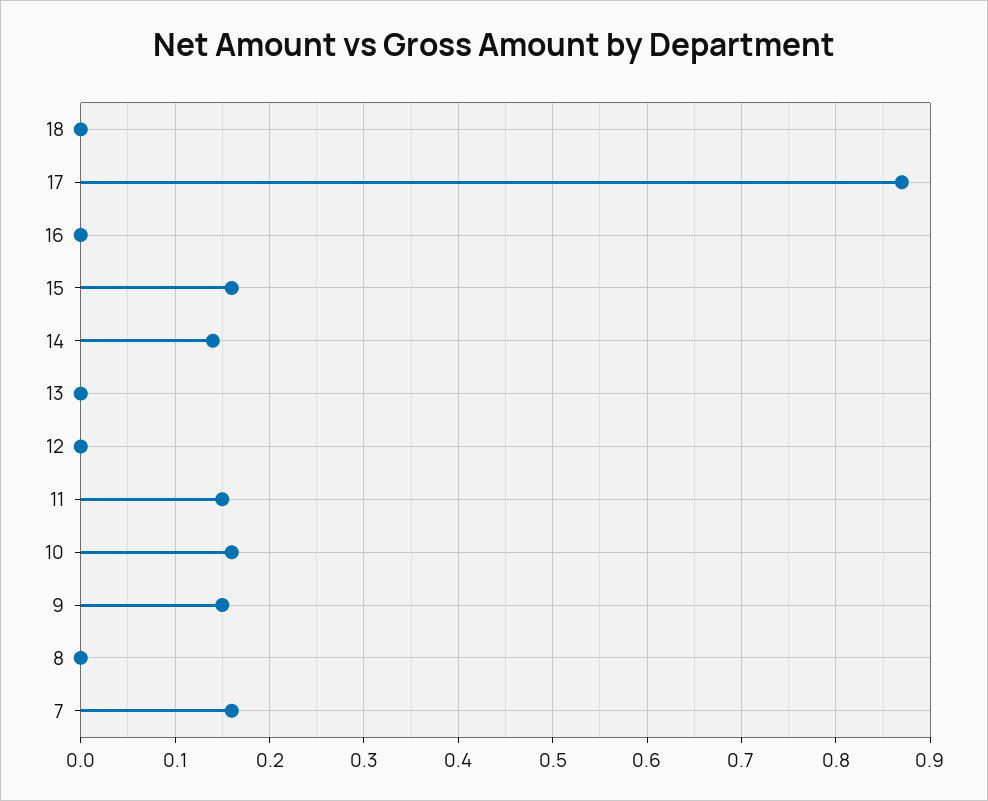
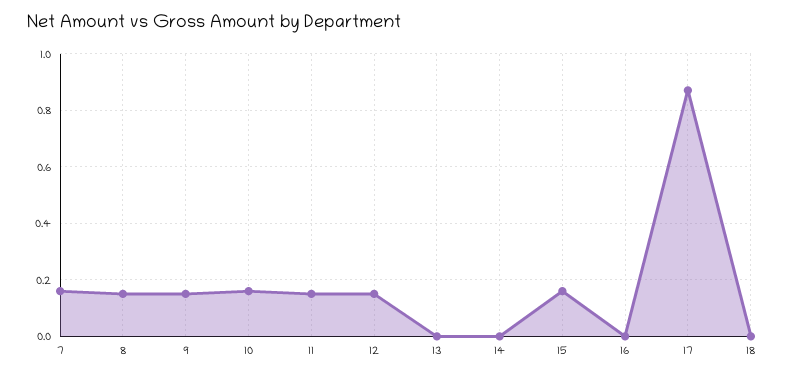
  {
    "18": 0,
    "17": 0.87,
    "16": 0,
    "15": 0.16,
-   "14": 0.14,
+   "14": 0,
    "13": 0,
-   "12": 0,
+   "12": 0.15,
    "11": 0.15,
    "10": 0.16,
    "9": 0.15,
-   "8": 0,
+   "8": 0.15,
    "7": 0.16
  }

